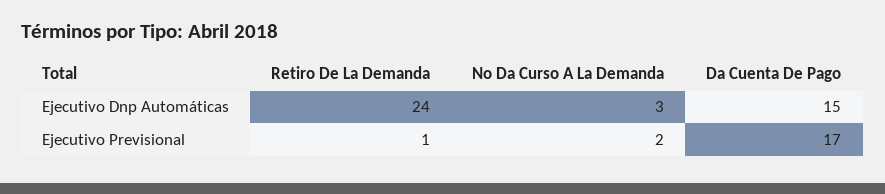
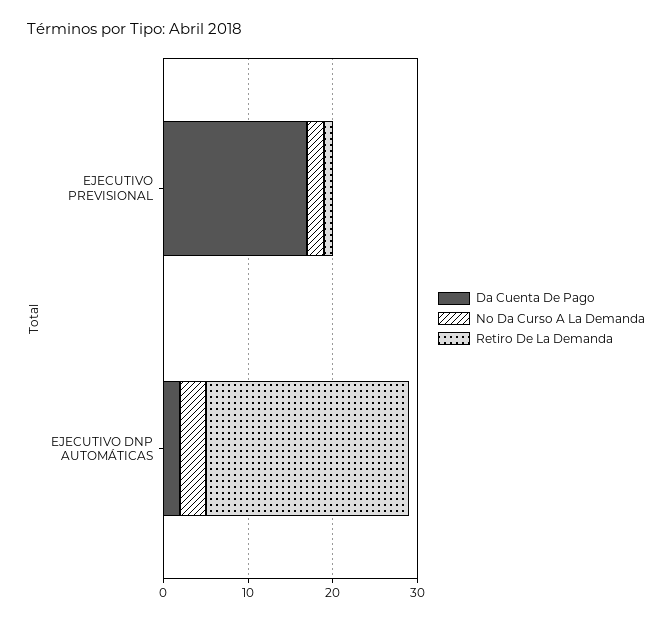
  {
    "Retiro De La Demanda": {
      "Ejecutivo Dnp Automáticas": 24,
      "Ejecutivo Previsional": 1
    },
    "No Da Curso A La Demanda": {
      "Ejecutivo Dnp Automáticas": 3,
      "Ejecutivo Previsional": 2
    },
    "Da Cuenta De Pago": {
-     "Ejecutivo Dnp Automáticas": 15,
+     "Ejecutivo Dnp Automáticas": 2,
      "Ejecutivo Previsional": 17
    }
  }

